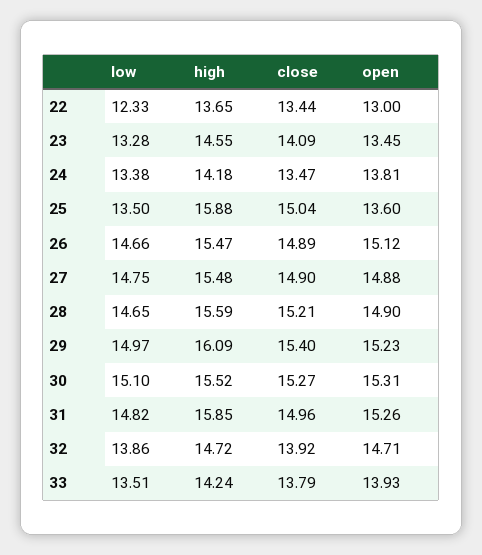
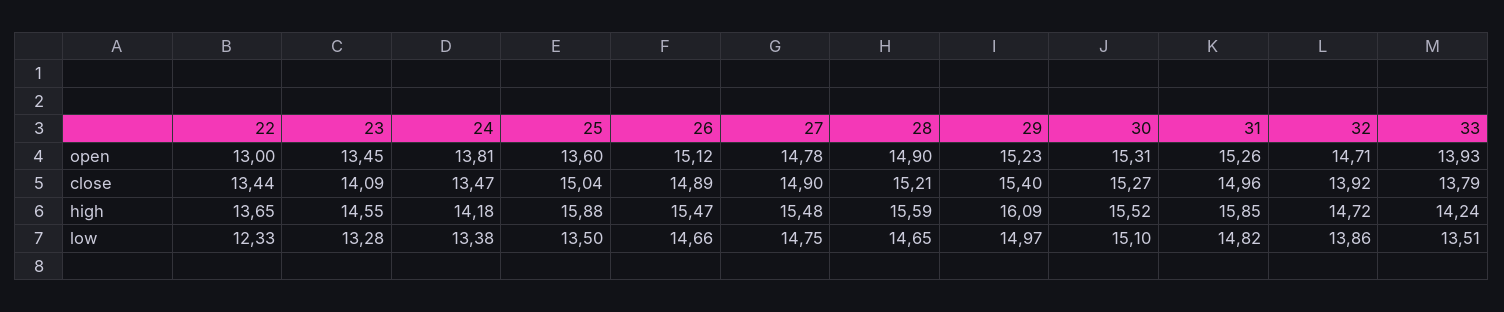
  {
    "low": {
      "22": 12.33,
      "23": 13.28,
      "24": 13.38,
      "25": 13.5,
      "26": 14.66,
      "27": 14.75,
      "28": 14.65,
      "29": 14.97,
      "30": 15.1,
      "31": 14.82,
      "32": 13.86,
      "33": 13.51
    },
    "high": {
      "22": 13.65,
      "23": 14.55,
      "24": 14.18,
      "25": 15.88,
      "26": 15.47,
      "27": 15.48,
      "28": 15.59,
      "29": 16.09,
      "30": 15.52,
      "31": 15.85,
      "32": 14.72,
      "33": 14.24
    },
    "close": {
      "22": 13.44,
      "23": 14.09,
      "24": 13.47,
      "25": 15.04,
      "26": 14.89,
      "27": 14.9,
      "28": 15.21,
      "29": 15.4,
      "30": 15.27,
      "31": 14.96,
      "32": 13.92,
      "33": 13.79
    },
    "open": {
      "22": 13,
      "23": 13.45,
      "24": 13.81,
      "25": 13.6,
      "26": 15.12,
-     "27": 14.88,
+     "27": 14.78,
      "28": 14.9,
      "29": 15.23,
      "30": 15.31,
      "31": 15.26,
      "32": 14.71,
      "33": 13.93
    }
  }

